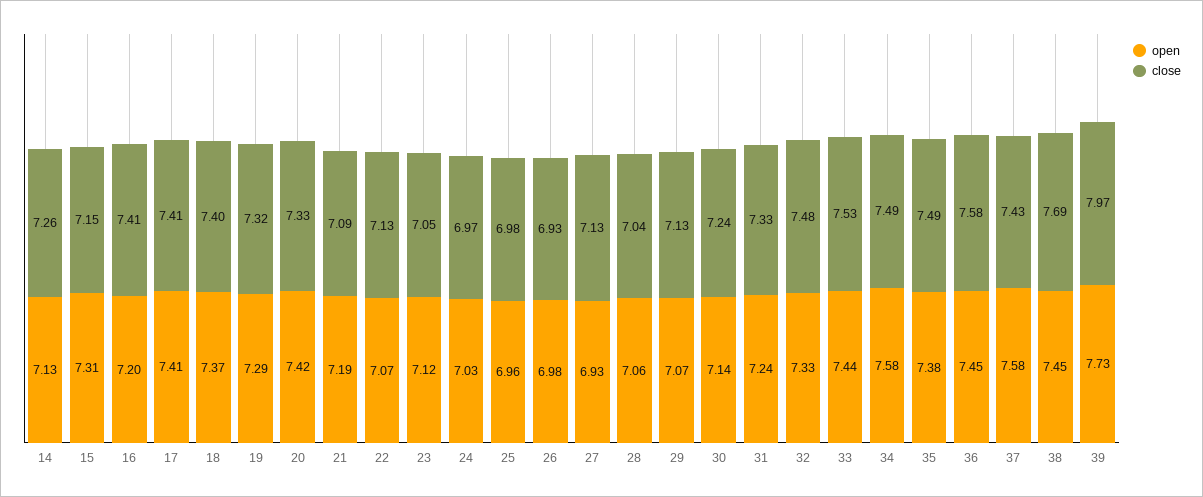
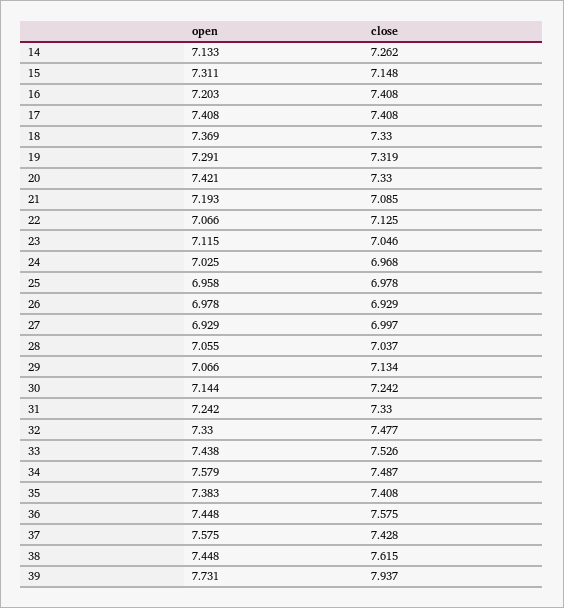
  {
    "open": {
      "14": 7.133,
      "15": 7.311,
      "16": 7.203,
      "17": 7.408,
      "18": 7.369,
      "19": 7.291,
      "20": 7.421,
      "21": 7.193,
      "22": 7.066,
      "23": 7.115,
      "24": 7.025,
      "25": 6.958,
      "26": 6.978,
      "27": 6.929,
      "28": 7.055,
      "29": 7.066,
      "30": 7.144,
      "31": 7.242,
      "32": 7.33,
      "33": 7.438,
      "34": 7.579,
      "35": 7.383,
      "36": 7.448,
      "37": 7.575,
      "38": 7.448,
      "39": 7.731
    },
    "close": {
      "14": 7.262,
      "15": 7.148,
      "16": 7.408,
      "17": 7.408,
-     "18": 7.4,
+     "18": 7.33,
      "19": 7.319,
      "20": 7.33,
      "21": 7.085,
      "22": 7.125,
      "23": 7.046,
      "24": 6.968,
      "25": 6.978,
      "26": 6.929,
-     "27": 7.13,
+     "27": 6.997,
      "28": 7.037,
      "29": 7.134,
      "30": 7.242,
      "31": 7.33,
      "32": 7.477,
      "33": 7.526,
      "34": 7.487,
-     "35": 7.49,
+     "35": 7.408,
      "36": 7.575,
      "37": 7.428,
-     "38": 7.69,
+     "38": 7.615,
-     "39": 7.97
+     "39": 7.937
    }
  }

